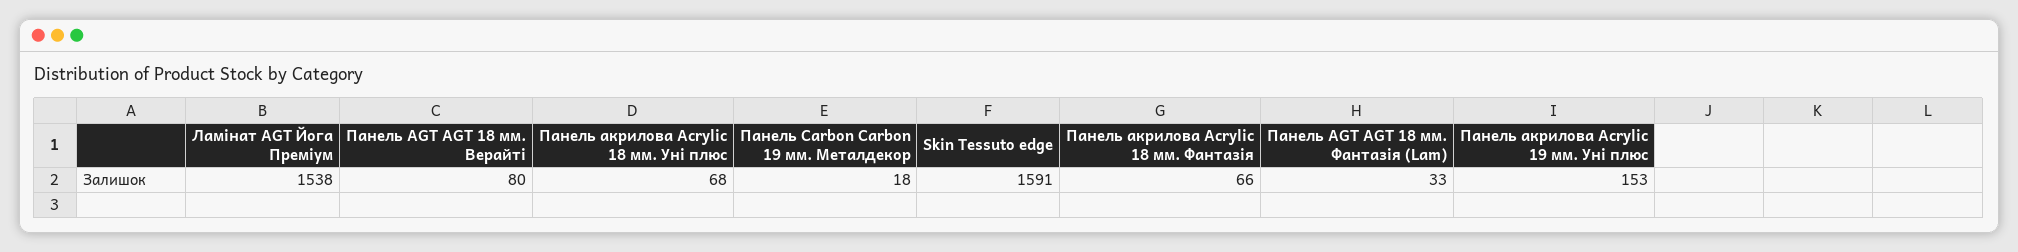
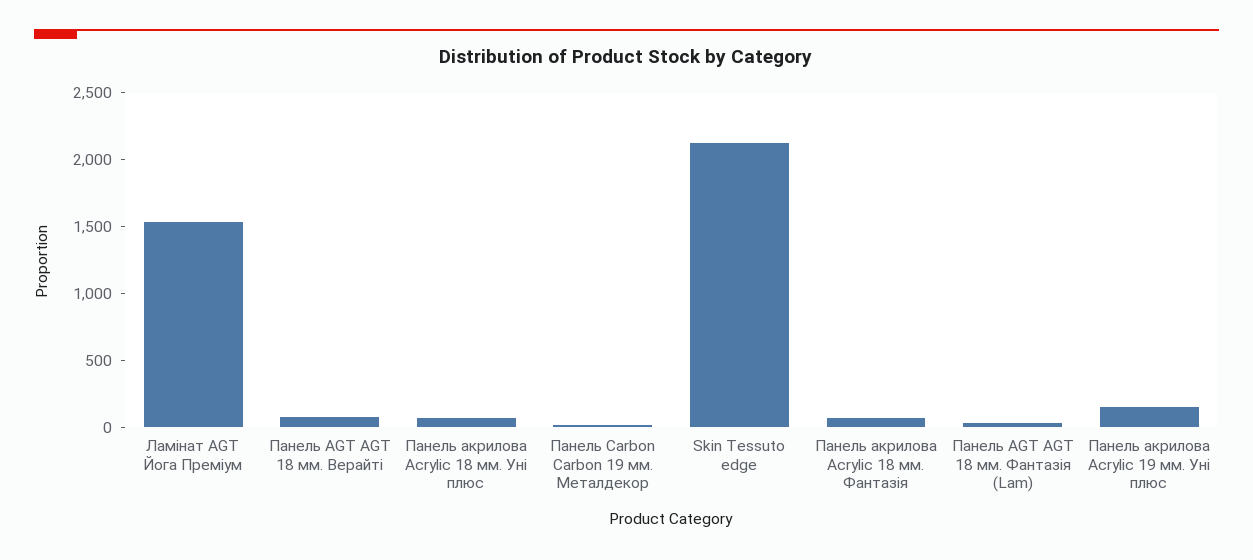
  {
    "Ламінат AGT Йога Преміум": 1538,
    "Панель AGT AGT 18 мм. Верайті": 80,
    "Панель акрилова Acrylic 18 мм. Уні плюс": 68,
    "Панель Carbon Carbon 19 мм. Металдекор": 18,
-   "Skin Tessuto edge": 1591,
+   "Skin Tessuto edge": 2100,
    "Панель акрилова Acrylic 18 мм. Фантазія": 66,
    "Панель AGT AGT 18 мм. Фантазія (Lam)": 33,
    "Панель акрилова Acrylic 19 мм. Уні плюс": 153
  }

